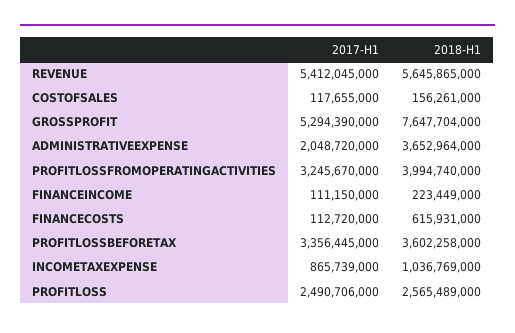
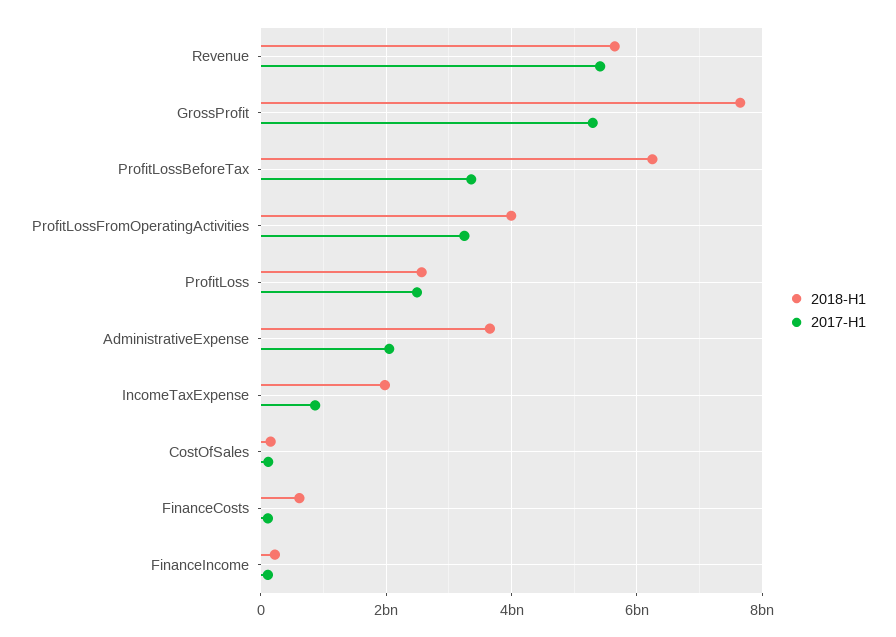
  {
    "2017-H1": {
      "REVENUE": 5412045000,
      "COSTOFSALES": 117655000,
      "GROSSPROFIT": 5294390000,
      "ADMINISTRATIVEEXPENSE": 2048720000,
      "PROFITLOSSFROMOPERATINGACTIVITIES": 3245670000,
      "FINANCEINCOME": 111150000,
      "FINANCECOSTS": 112720000,
      "PROFITLOSSBEFORETAX": 3356445000,
      "INCOMETAXEXPENSE": 865739000,
      "PROFITLOSS": 2490706000
    },
    "2018-H1": {
      "REVENUE": 5645865000,
      "COSTOFSALES": 156261000,
      "GROSSPROFIT": 7647704000,
      "ADMINISTRATIVEEXPENSE": 3652964000,
      "PROFITLOSSFROMOPERATINGACTIVITIES": 3994740000,
      "FINANCEINCOME": 223449000,
      "FINANCECOSTS": 615931000,
-     "PROFITLOSSBEFORETAX": 3602258000,
+     "PROFITLOSSBEFORETAX": 6200000000,
-     "INCOMETAXEXPENSE": 1036769000,
+     "INCOMETAXEXPENSE": 2000000000,
      "PROFITLOSS": 2565489000
    }
  }

